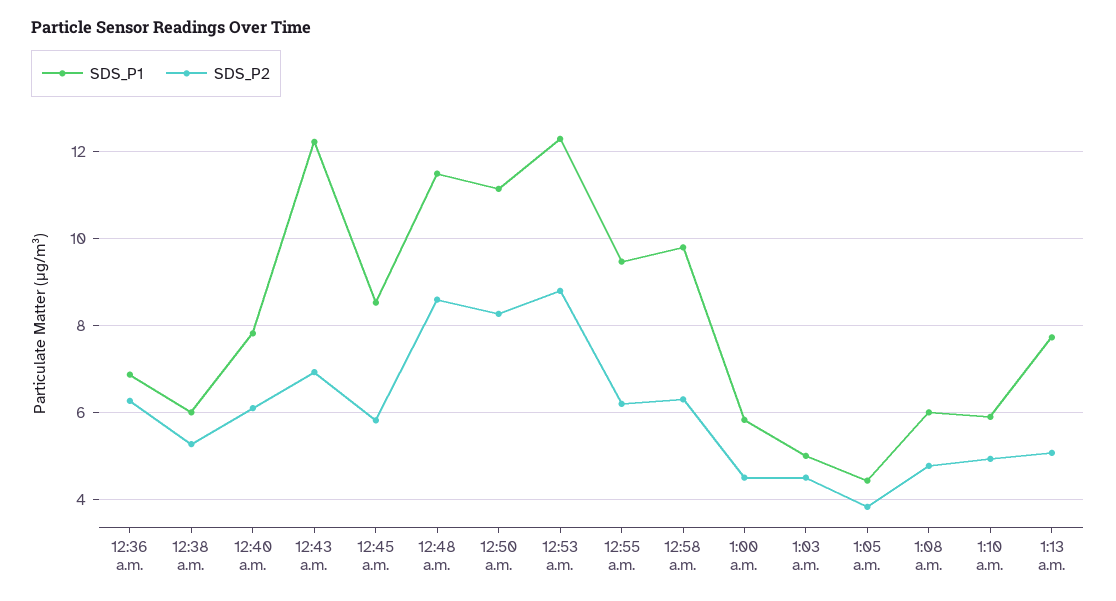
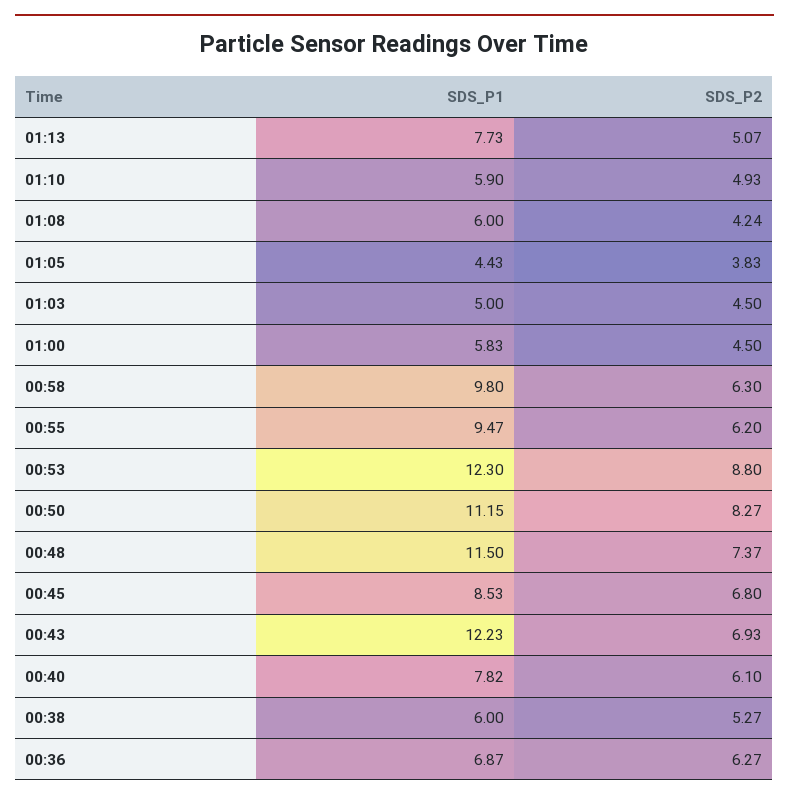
  {
    "SDS_P1": {
      "12:36 a.m.": 6.87,
      "12:38 a.m.": 6,
      "12:40 a.m.": 7.82,
      "12:43 a.m.": 12.23,
      "12:45 a.m.": 8.53,
      "12:48 a.m.": 11.5,
      "12:50 a.m.": 11.15,
      "12:53 a.m.": 12.3,
      "12:55 a.m.": 9.47,
      "12:58 a.m.": 9.8,
      "1:00 a.m.": 5.83,
      "1:03 a.m.": 5,
      "1:05 a.m.": 4.43,
      "1:08 a.m.": 6,
      "1:10 a.m.": 5.9,
      "1:13 a.m.": 7.73
    },
    "SDS_P2": {
      "12:36 a.m.": 6.27,
      "12:38 a.m.": 5.27,
      "12:40 a.m.": 6.1,
      "12:43 a.m.": 6.93,
-     "12:45 a.m.": 5.8,
+     "12:45 a.m.": 6.8,
-     "12:48 a.m.": 8.6,
+     "12:48 a.m.": 7.37,
      "12:50 a.m.": 8.27,
      "12:53 a.m.": 8.8,
      "12:55 a.m.": 6.2,
      "12:58 a.m.": 6.3,
      "1:00 a.m.": 4.5,
      "1:03 a.m.": 4.5,
      "1:05 a.m.": 3.83,
-     "1:08 a.m.": 4.8,
+     "1:08 a.m.": 4.24,
      "1:10 a.m.": 4.93,
      "1:13 a.m.": 5.07
    }
  }

